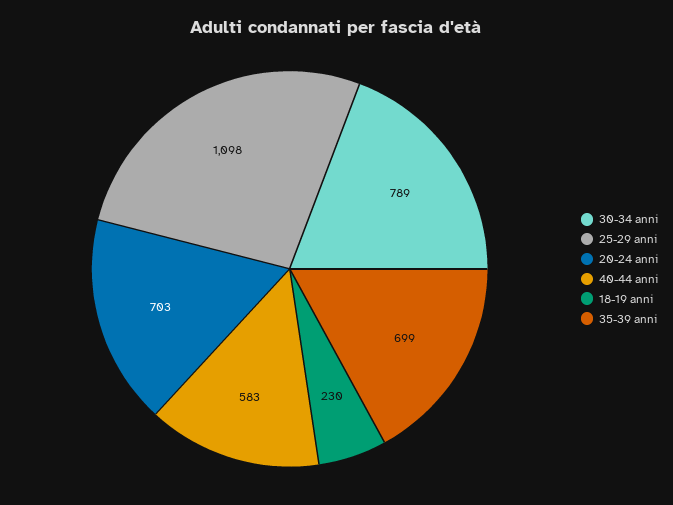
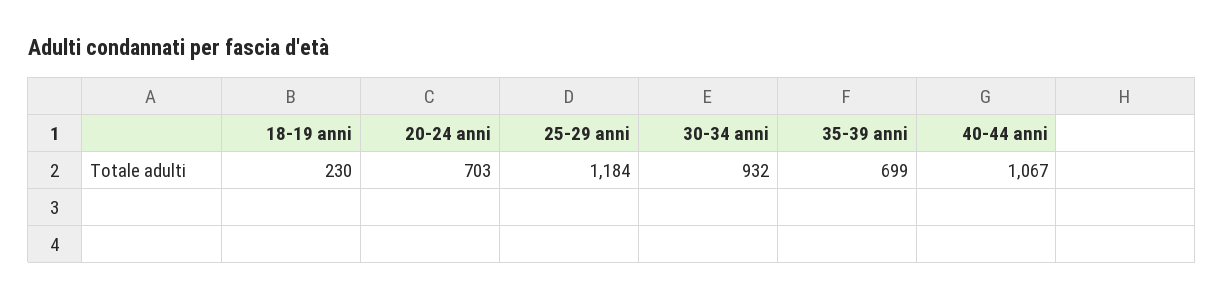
  {
-   "30-34 anni": 789,
+   "30-34 anni": 932,
-   "25-29 anni": 1098,
+   "25-29 anni": 1184,
    "20-24 anni": 703,
-   "40-44 anni": 583,
+   "40-44 anni": 1067,
    "18-19 anni": 230,
    "35-39 anni": 699
  }

